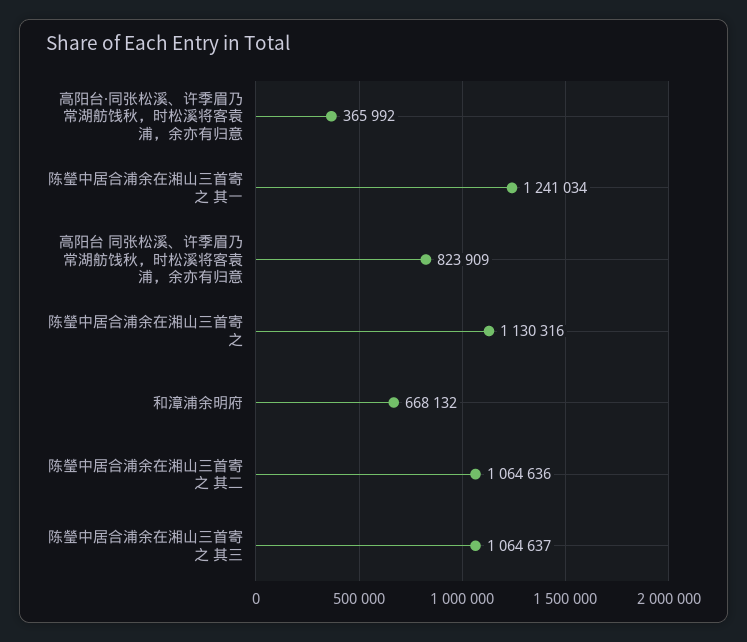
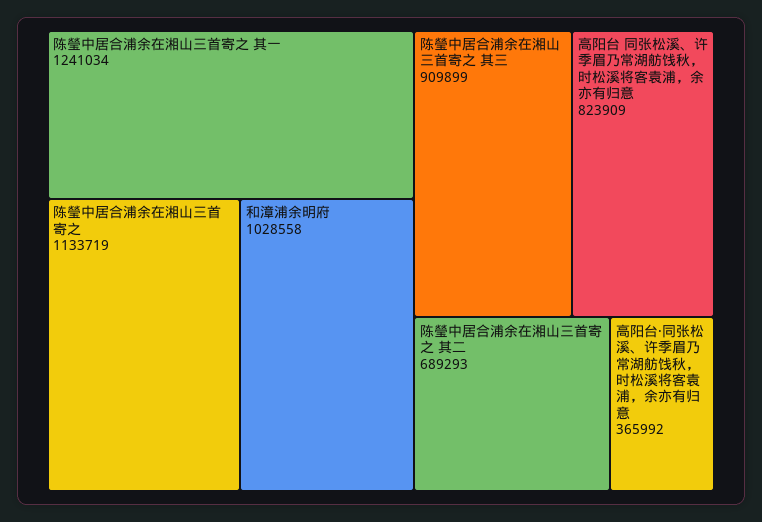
  {
    "高阳台·同张松溪、许季眉乃常湖舫饯秋，时松溪将客袁浦，余亦有归意": 365992,
    "陈瑩中居合浦余在湘山三首寄之 其一": 1241034,
    "高阳台 同张松溪、许季眉乃常湖舫饯秋，时松溪将客袁浦，余亦有归意": 823909,
-   "陈瑩中居合浦余在湘山三首寄之": 1130316,
+   "陈瑩中居合浦余在湘山三首寄之": 1133719,
-   "和漳浦余明府": 668132,
+   "和漳浦余明府": 1028558,
-   "陈瑩中居合浦余在湘山三首寄之 其二": 1064636,
+   "陈瑩中居合浦余在湘山三首寄之 其二": 689293,
-   "陈瑩中居合浦余在湘山三首寄之 其三": 1064637
+   "陈瑩中居合浦余在湘山三首寄之 其三": 909899
  }

